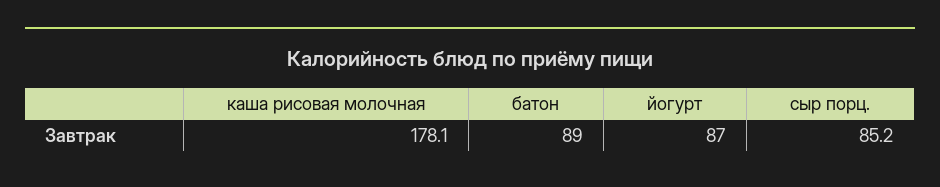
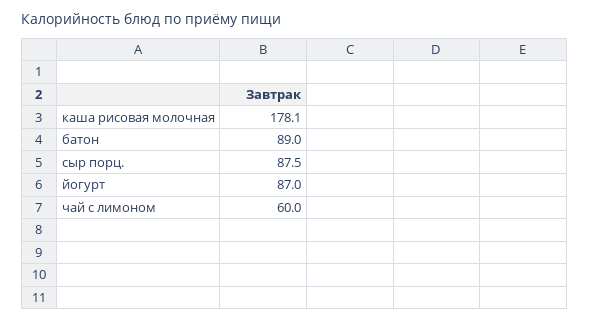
  {
    "каша рисовая молочная": 178.1,
    "батон": 89,
    "йогурт": 87,
-   "сыр порц.": 85.2
+   "сыр порц.": 87.5,
+   "чай с лимоном": 60
  }

